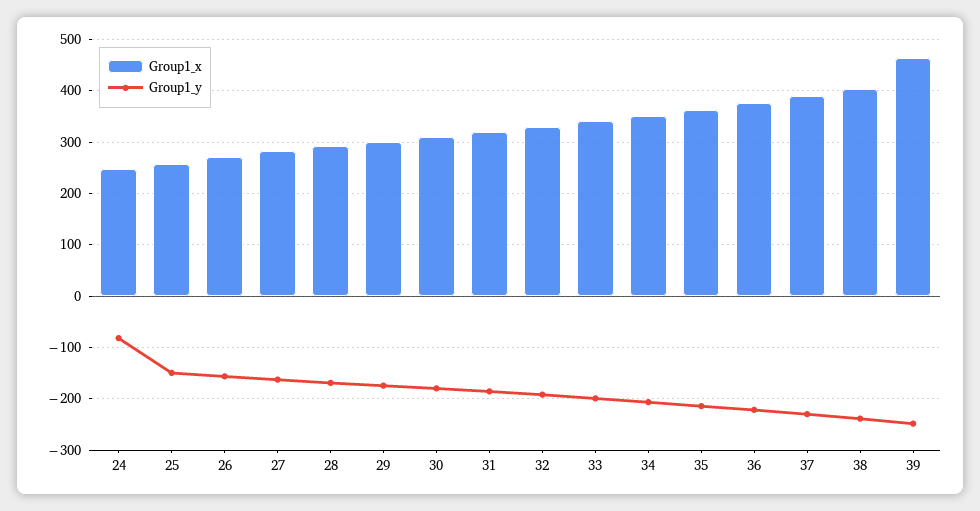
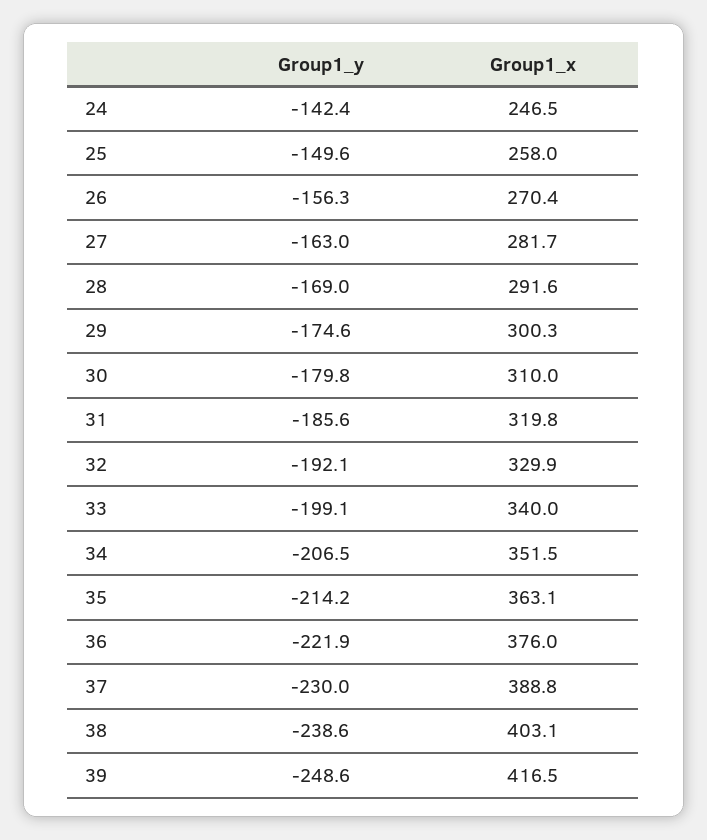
  {
    "Group1_x": {
      "24": 246.5,
      "25": 258,
      "26": 270.4,
      "27": 281.7,
      "28": 291.6,
      "29": 300.3,
      "30": 310,
      "31": 319.8,
      "32": 329.9,
      "33": 340,
      "34": 351.5,
      "35": 363.1,
      "36": 376,
      "37": 388.8,
      "38": 403.1,
-     "39": 460
+     "39": 416.5
    },
    "Group1_y": {
-     "24": -80,
+     "24": -142.4,
      "25": -149.6,
      "26": -156.3,
      "27": -163,
      "28": -169,
      "29": -174.6,
      "30": -179.8,
      "31": -185.6,
      "32": -192.1,
      "33": -199.1,
      "34": -206.5,
      "35": -214.2,
      "36": -221.9,
      "37": -230,
      "38": -238.6,
      "39": -248.6
    }
  }

